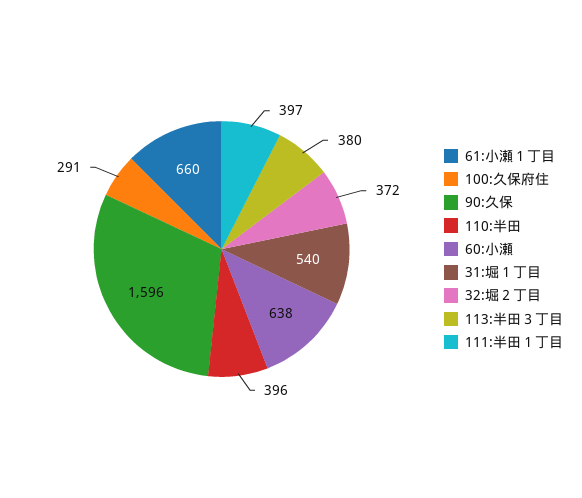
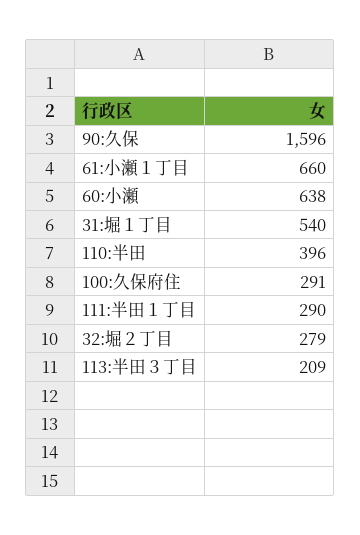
  {
    "61:小瀬１丁目": 660,
    "100:久保府住": 291,
    "90:久保": 1596,
    "110:半田": 396,
    "60:小瀬": 638,
    "31:堀１丁目": 540,
-   "32:堀２丁目": 372,
+   "32:堀２丁目": 279,
-   "113:半田３丁目": 380,
+   "113:半田３丁目": 209,
-   "111:半田１丁目": 397
+   "111:半田１丁目": 290
  }

